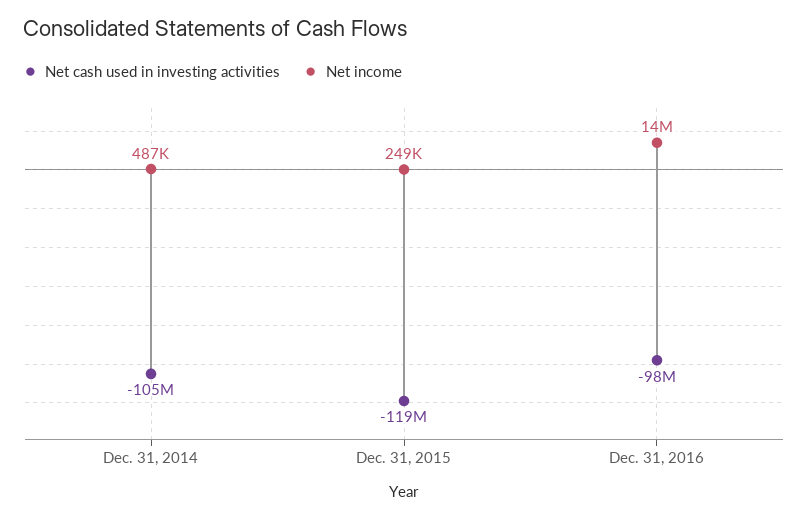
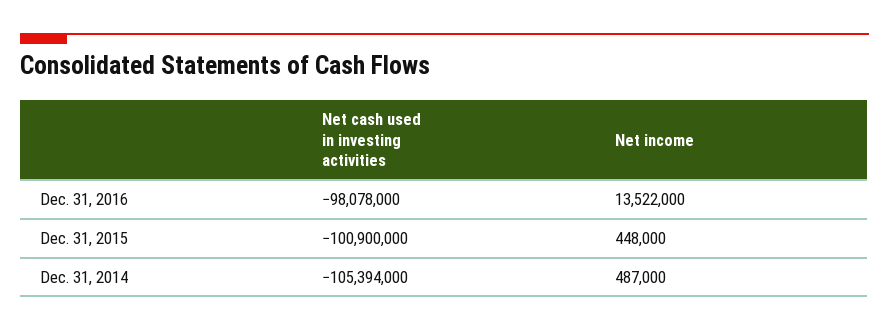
  {
    "Net cash used in investing activities": {
      "Dec. 31, 2014": -105394000,
-     "Dec. 31, 2015": -119000000,
+     "Dec. 31, 2015": -100900000,
      "Dec. 31, 2016": -98078000
    },
    "Net income": {
      "Dec. 31, 2014": 487000,
-     "Dec. 31, 2015": 249000,
+     "Dec. 31, 2015": 448000,
      "Dec. 31, 2016": 13522000
    }
  }

